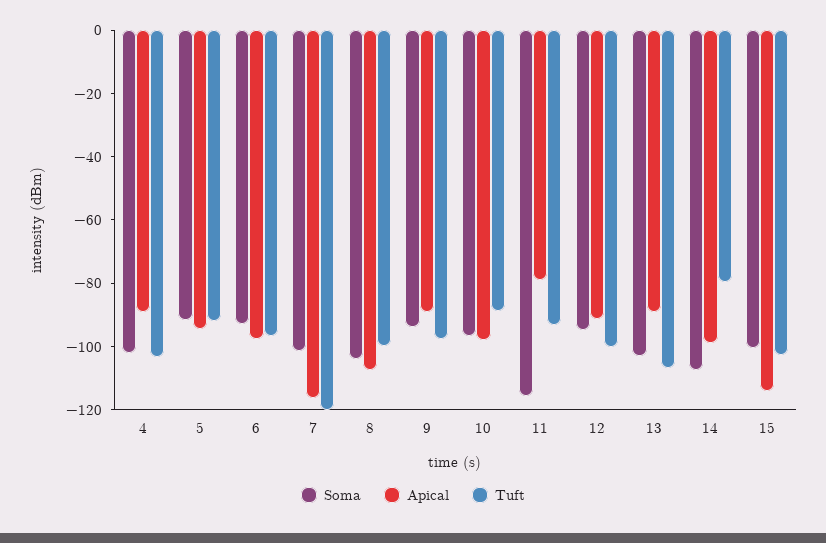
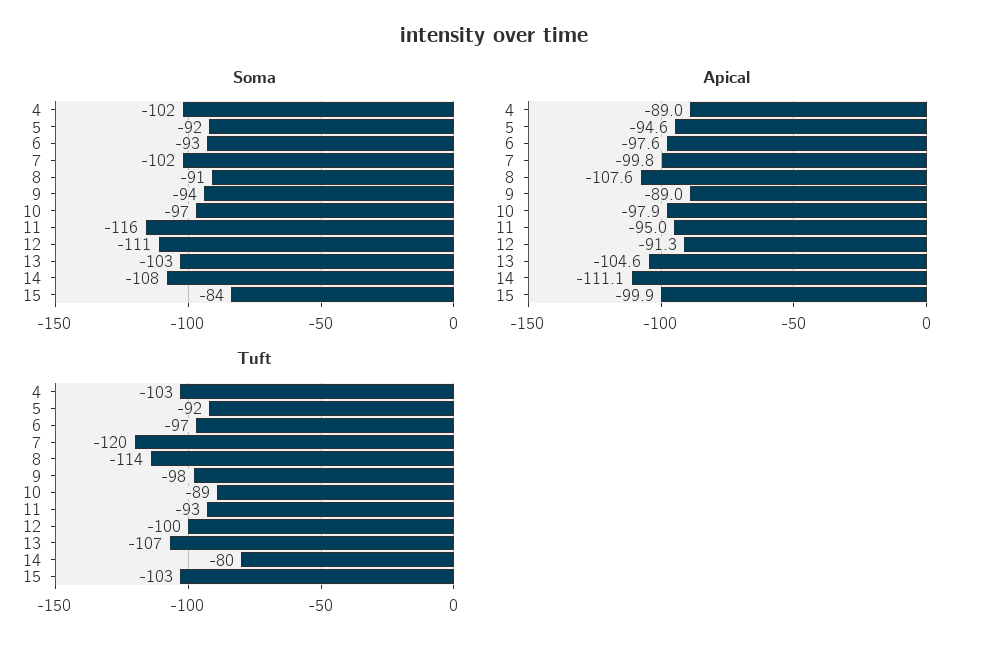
  {
    "Soma": {
      "4": -102,
      "5": -92,
      "6": -93,
      "7": -102,
-     "8": -105,
+     "8": -91,
      "9": -94,
      "10": -97,
      "11": -116,
-     "12": -95,
+     "12": -111,
      "13": -103,
      "14": -108,
-     "15": -100
+     "15": -84
    },
    "Apical": {
      "4": -89,
      "5": -94.6,
      "6": -97.6,
-     "7": -115,
+     "7": -99.8,
      "8": -107.6,
      "9": -89,
      "10": -97.9,
-     "11": -80,
+     "11": -95,
      "12": -91.3,
-     "13": -90,
+     "13": -104.6,
-     "14": -100,
+     "14": -111.1,
-     "15": -115
+     "15": -99.9
    },
    "Tuft": {
      "4": -103,
      "5": -92,
      "6": -97,
      "7": -120,
-     "8": -100,
+     "8": -114,
      "9": -98,
      "10": -89,
      "11": -93,
      "12": -100,
      "13": -107,
      "14": -80,
      "15": -103
    }
  }

